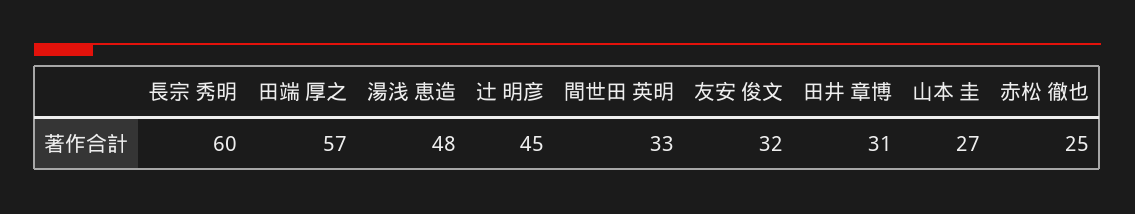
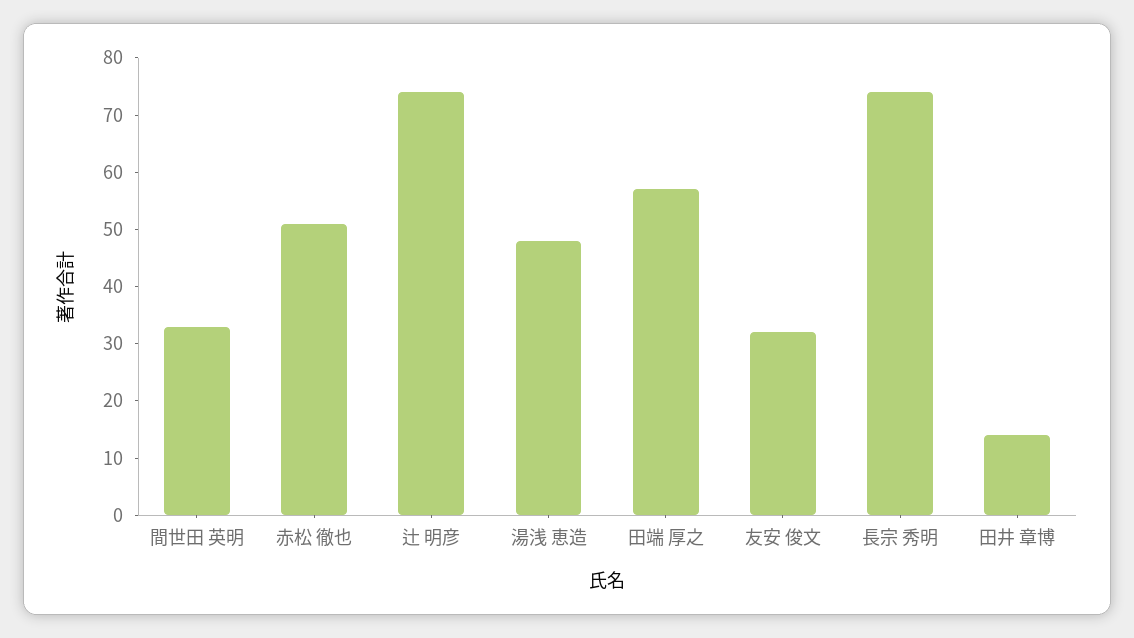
  {
-   "長宗 秀明": 60,
+   "長宗 秀明": 75,
    "田端 厚之": 57,
    "湯浅 恵造": 48,
-   "辻 明彦": 45,
+   "辻 明彦": 75,
    "間世田 英明": 33,
    "友安 俊文": 32,
-   "田井 章博": 31,
+   "田井 章博": 15,
-   "山本 圭": 27,
-   "赤松 徹也": 25
+   "赤松 徹也": 50
  }

